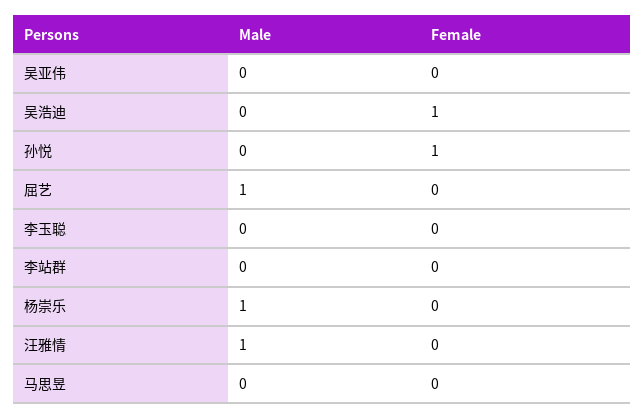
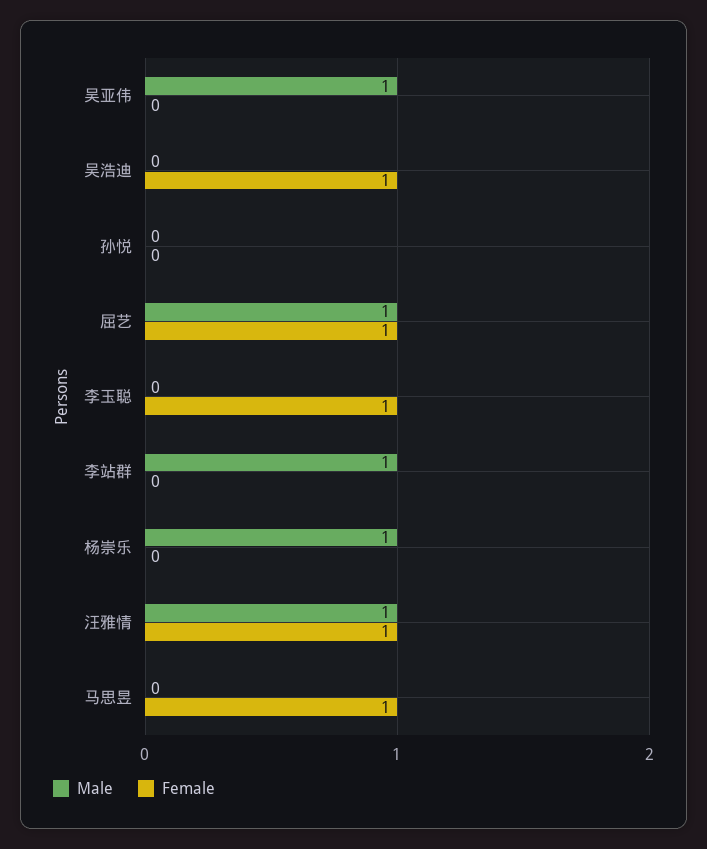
  {
    "Male": {
-     "吴亚伟": 0,
+     "吴亚伟": 1,
      "吴浩迪": 0,
      "孙悦": 0,
      "屈艺": 1,
      "李玉聪": 0,
-     "李站群": 0,
+     "李站群": 1,
      "杨崇乐": 1,
      "汪雅情": 1,
      "马思昱": 0
    },
    "Female": {
      "吴亚伟": 0,
      "吴浩迪": 1,
-     "孙悦": 1,
+     "孙悦": 0,
-     "屈艺": 0,
+     "屈艺": 1,
-     "李玉聪": 0,
+     "李玉聪": 1,
      "李站群": 0,
      "杨崇乐": 0,
-     "汪雅情": 0,
+     "汪雅情": 1,
-     "马思昱": 0
+     "马思昱": 1
    }
  }

